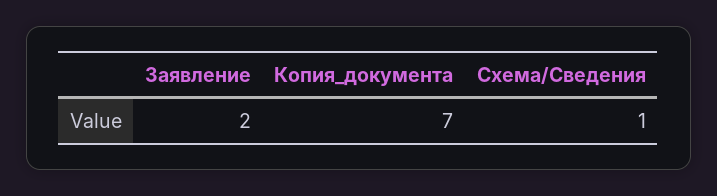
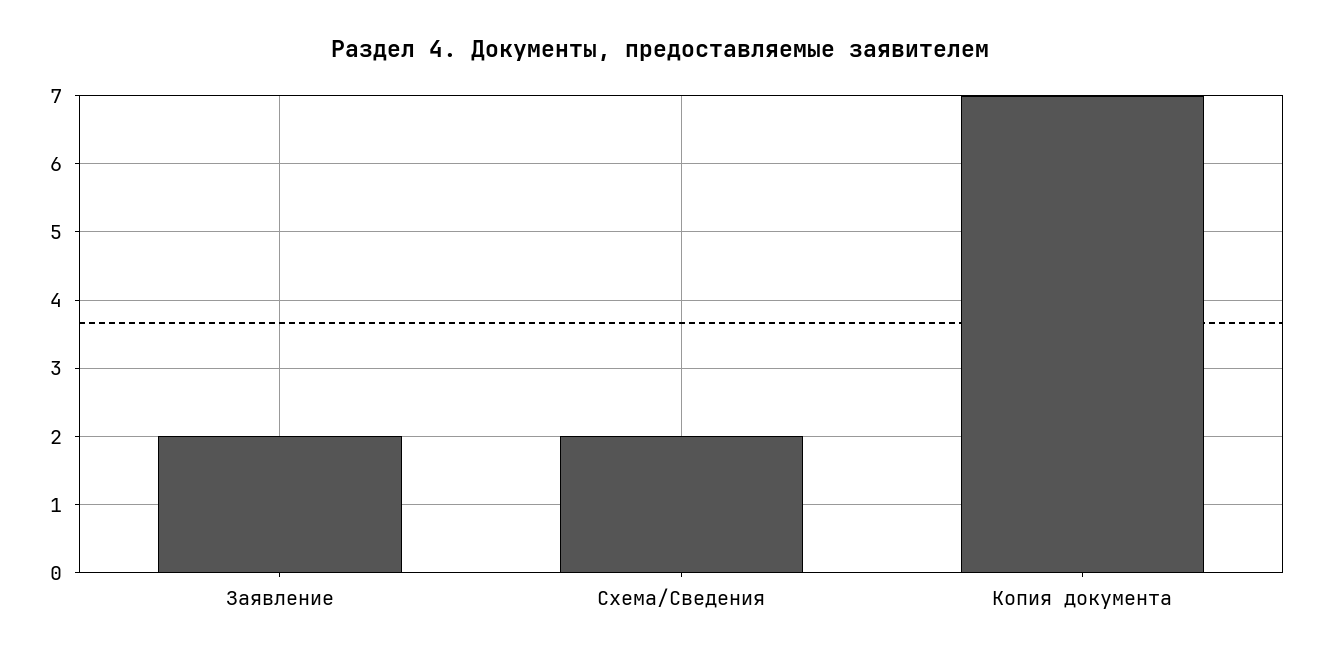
  {
    "Заявление": 2,
    "Копия_документа": 7,
-   "Схема/Сведения": 1
+   "Схема/Сведения": 2
  }

